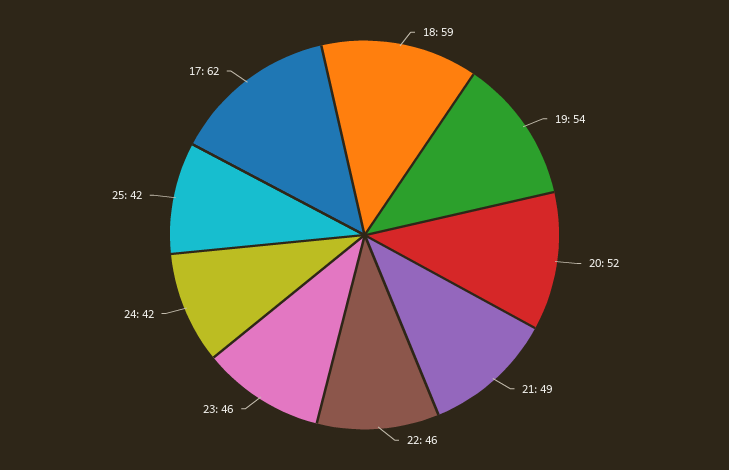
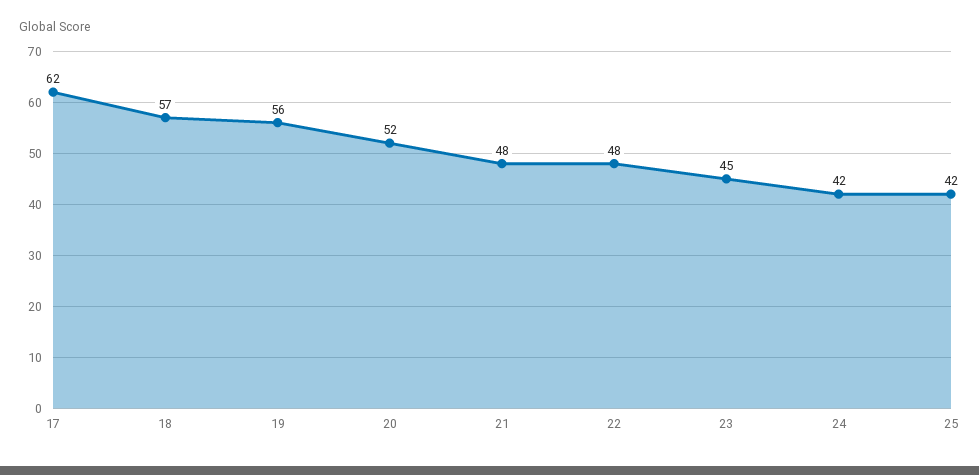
  {
-   "18": 59,
+   "18": 57,
-   "19": 54,
+   "19": 56,
    "20": 52,
-   "21": 49,
+   "21": 48,
-   "22": 46,
+   "22": 48,
-   "23": 46,
+   "23": 45,
    "24": 42,
    "25": 42,
    "17": 62
  }

